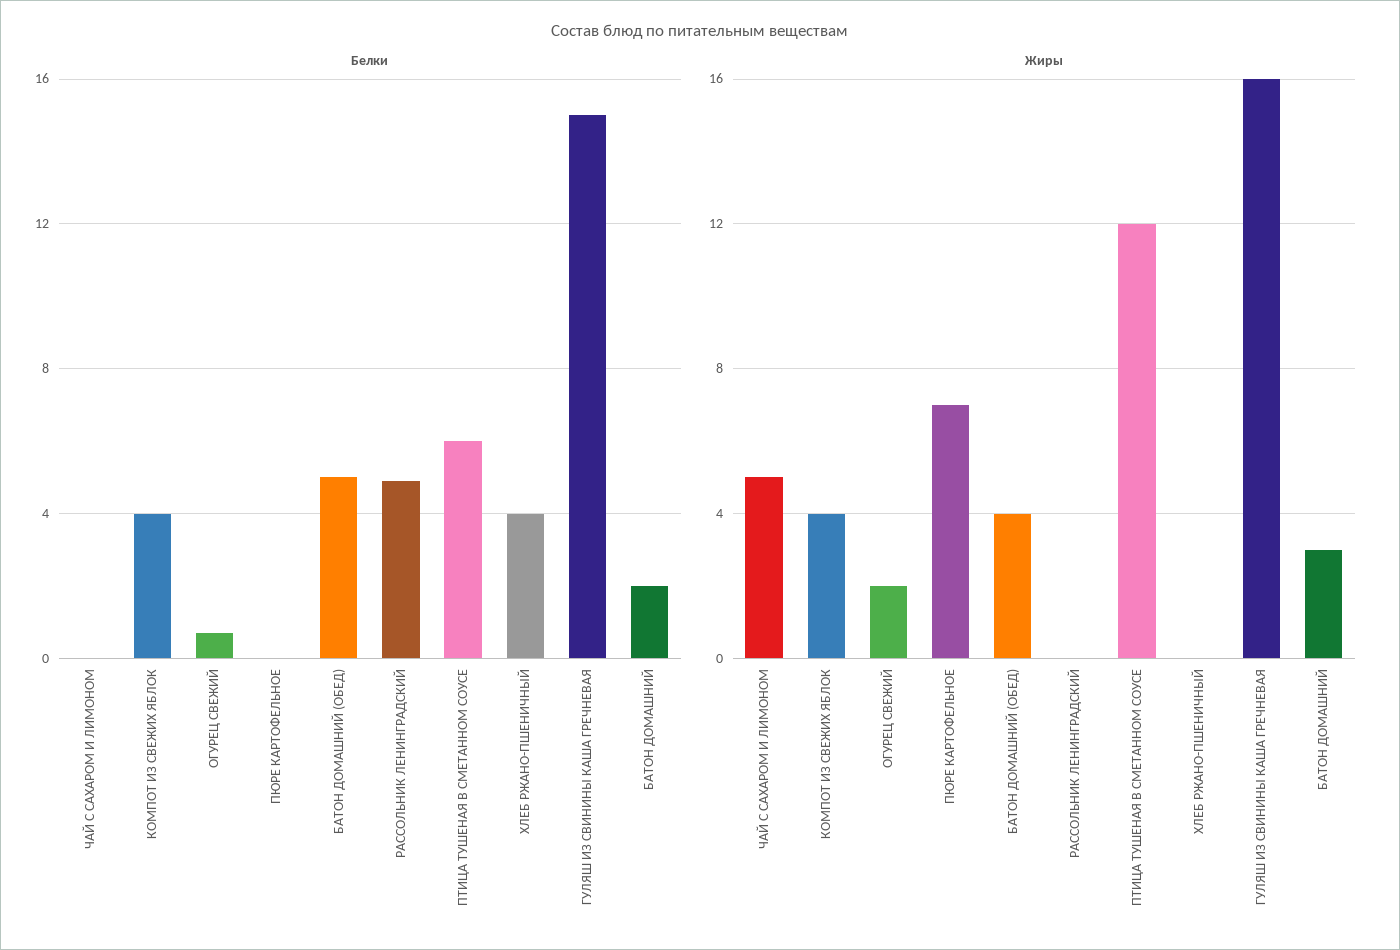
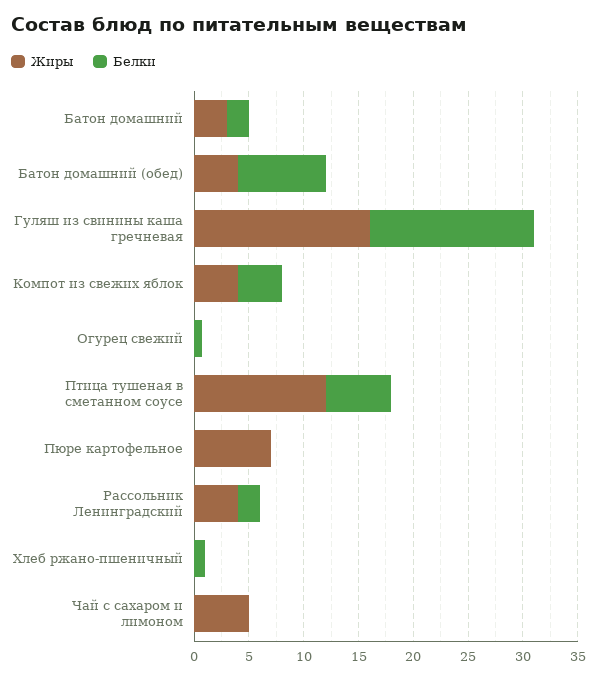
  {
    "Белки": {
      "ЧАЙ С САХАРОМ И ЛИМОНОМ": 0,
      "КОМПОТ ИЗ СВЕЖИХ ЯБЛОК": 4,
      "ОГУРЕЦ СВЕЖИЙ": 0.5,
      "ПЮРЕ КАРТОФЕЛЬНОЕ": 0,
-     "БАТОН ДОМАШНИЙ (ОБЕД)": 5,
+     "БАТОН ДОМАШНИЙ (ОБЕД)": 8,
-     "РАССОЛЬНИК ЛЕНИНГРАДСКИЙ": 5,
+     "РАССОЛЬНИК ЛЕНИНГРАДСКИЙ": 2,
      "ПТИЦА ТУШЕНАЯ В СМЕТАННОМ СОУСЕ": 6,
-     "ХЛЕБ РЖАНО-ПШЕНИЧНЫЙ": 4,
+     "ХЛЕБ РЖАНО-ПШЕНИЧНЫЙ": 1,
      "ГУЛЯШ ИЗ СВИНИНЫ КАША ГРЕЧНЕВАЯ": 15,
      "БАТОН ДОМАШНИЙ": 2
    },
    "Жиры": {
      "ЧАЙ С САХАРОМ И ЛИМОНОМ": 5,
      "КОМПОТ ИЗ СВЕЖИХ ЯБЛОК": 4,
-     "ОГУРЕЦ СВЕЖИЙ": 2,
+     "ОГУРЕЦ СВЕЖИЙ": 0,
      "ПЮРЕ КАРТОФЕЛЬНОЕ": 7,
      "БАТОН ДОМАШНИЙ (ОБЕД)": 4,
-     "РАССОЛЬНИК ЛЕНИНГРАДСКИЙ": 0,
+     "РАССОЛЬНИК ЛЕНИНГРАДСКИЙ": 4,
      "ПТИЦА ТУШЕНАЯ В СМЕТАННОМ СОУСЕ": 12,
      "ХЛЕБ РЖАНО-ПШЕНИЧНЫЙ": 0,
      "ГУЛЯШ ИЗ СВИНИНЫ КАША ГРЕЧНЕВАЯ": 16,
      "БАТОН ДОМАШНИЙ": 3
    }
  }

